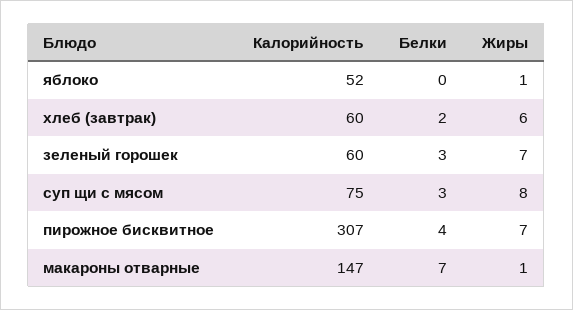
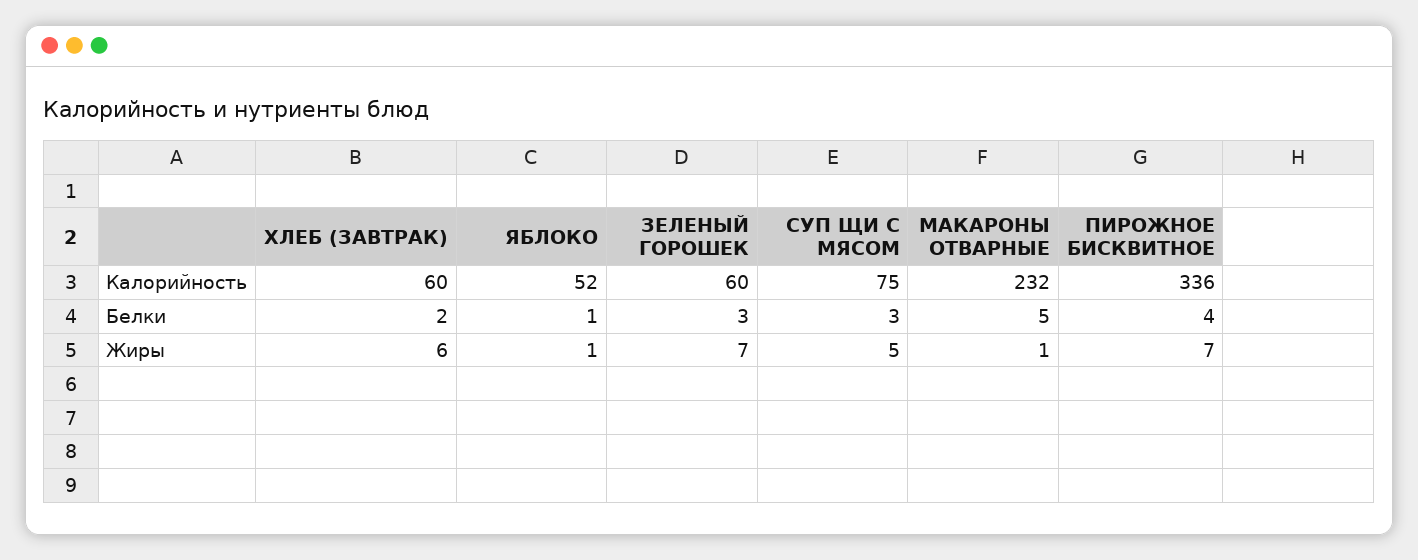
  {
    "Калорийность": {
      "яблоко": 52,
      "хлеб (завтрак)": 60,
      "зеленый горошек": 60,
      "суп щи с мясом": 75,
-     "пирожное бисквитное": 307,
+     "пирожное бисквитное": 336,
-     "макароны отварные": 147
+     "макароны отварные": 232
    },
    "Белки": {
-     "яблоко": 0,
+     "яблоко": 1,
      "хлеб (завтрак)": 2,
      "зеленый горошек": 3,
      "суп щи с мясом": 3,
      "пирожное бисквитное": 4,
-     "макароны отварные": 7
+     "макароны отварные": 5
    },
    "Жиры": {
      "яблоко": 1,
      "хлеб (завтрак)": 6,
      "зеленый горошек": 7,
-     "суп щи с мясом": 8,
+     "суп щи с мясом": 5,
      "пирожное бисквитное": 7,
      "макароны отварные": 1
    }
  }

